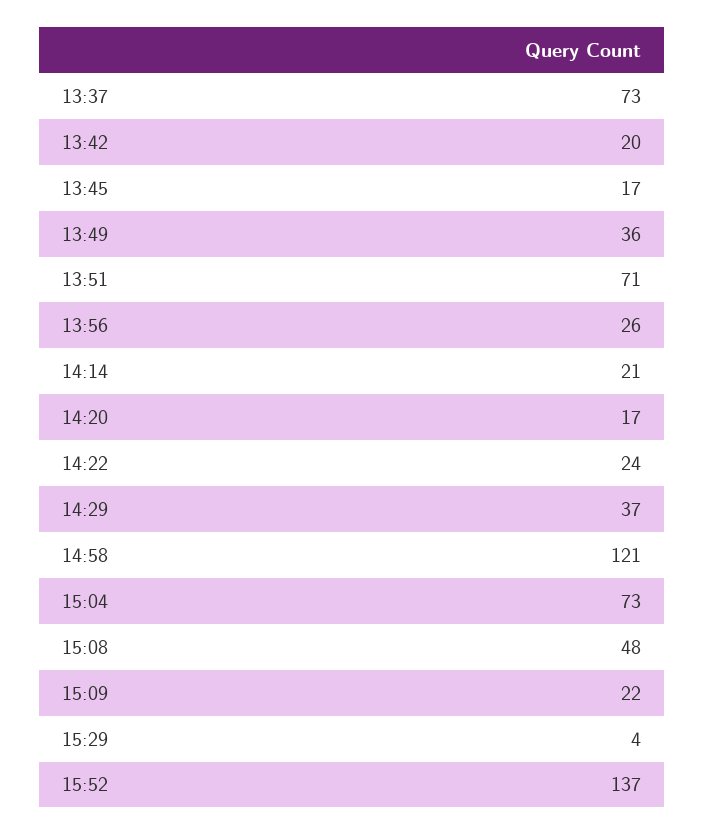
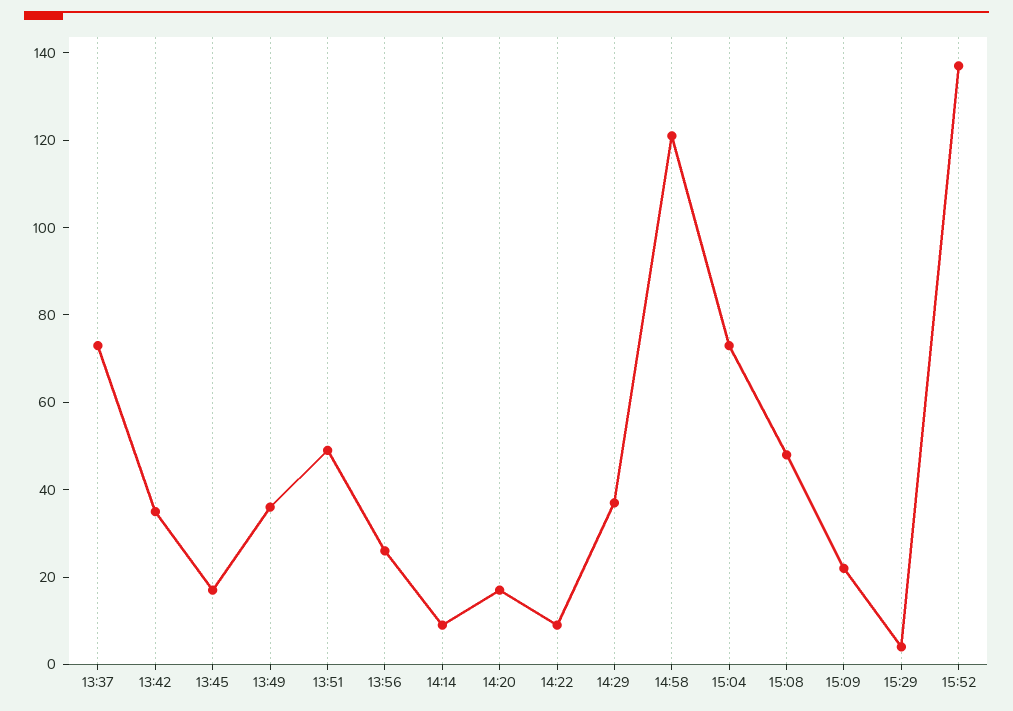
  {
    "13:37": 73,
-   "13:42": 20,
+   "13:42": 35,
    "13:45": 17,
    "13:49": 36,
-   "13:51": 71,
+   "13:51": 50,
    "13:56": 26,
-   "14:14": 21,
+   "14:14": 10,
    "14:20": 17,
-   "14:22": 24,
+   "14:22": 10,
    "14:29": 37,
    "14:58": 121,
    "15:04": 73,
    "15:08": 48,
    "15:09": 22,
    "15:29": 4,
    "15:52": 137
  }

